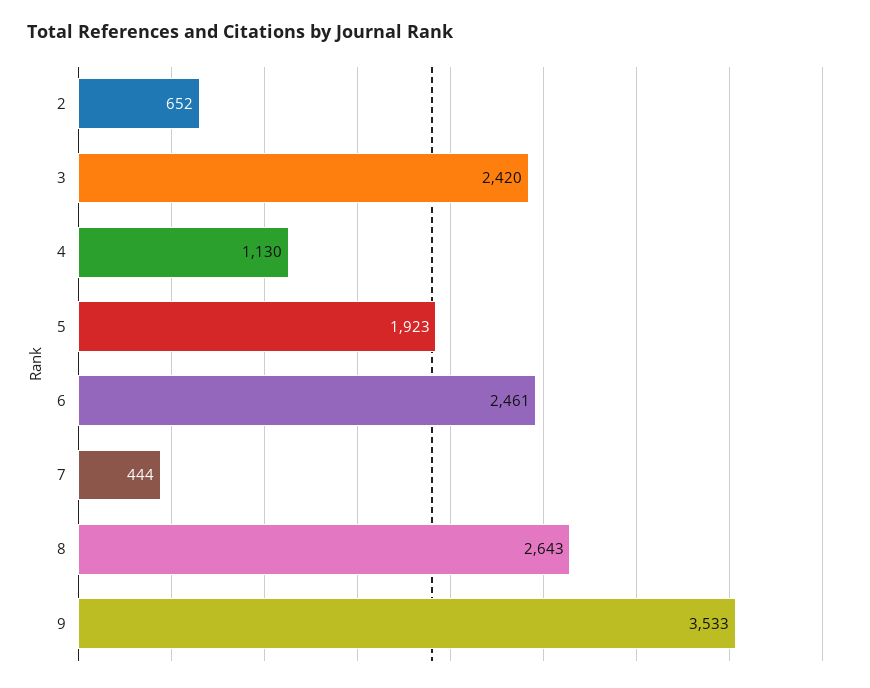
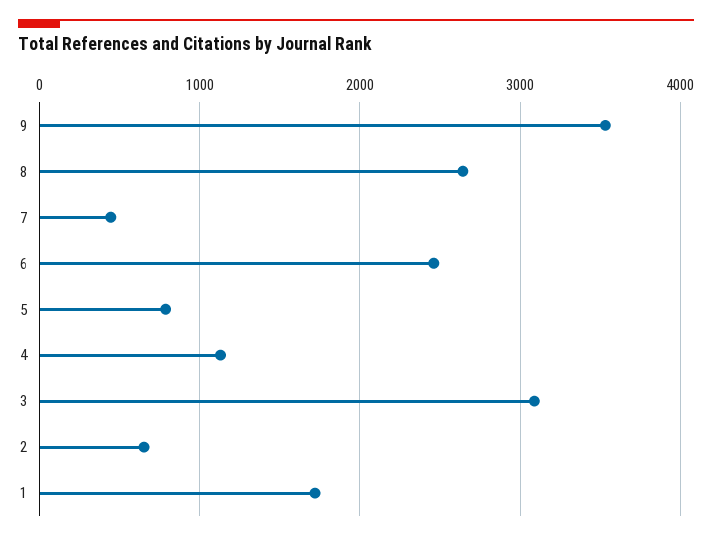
  {
    "2": 652,
-   "3": 2420,
+   "3": 3100,
    "4": 1130,
-   "5": 1923,
+   "5": 800,
    "6": 2461,
    "7": 444,
    "8": 2643,
-   "9": 3533
+   "9": 3533,
+   "1": 1700
  }

